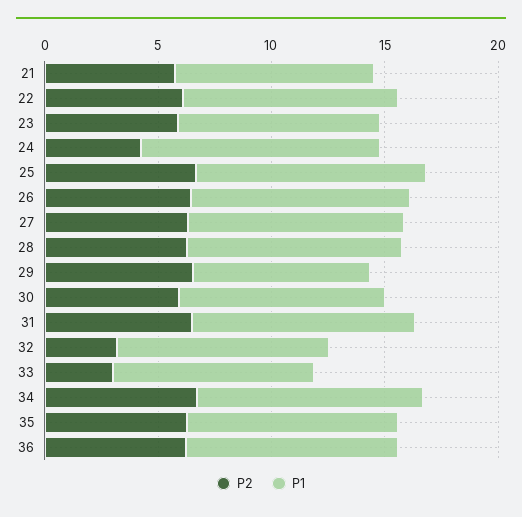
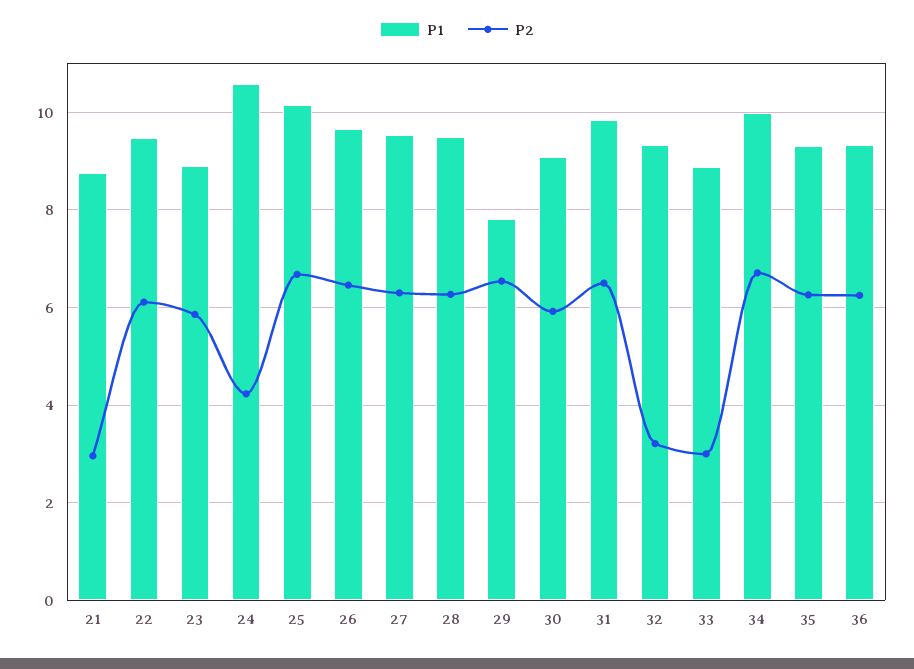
  {
    "P2": {
-     "21": 6,
+     "21": 3,
      "22": 6.2,
      "23": 5.8,
      "24": 4.2,
      "25": 6.6,
      "26": 6.4,
      "27": 6.4,
      "28": 6.2,
      "29": 6.6,
      "30": 6,
      "31": 6.6,
      "32": 3.2,
      "33": 3,
      "34": 6.8,
      "35": 6.2,
      "36": 6.2
    },
    "P1": {
      "21": 8.8,
      "22": 9.4,
      "23": 9,
      "24": 10.6,
      "25": 10.2,
      "26": 9.6,
      "27": 9.6,
      "28": 9.4,
      "29": 7.8,
      "30": 9,
      "31": 9.8,
      "32": 9.4,
      "33": 8.8,
      "34": 10,
      "35": 9.4,
      "36": 9.4
    }
  }

